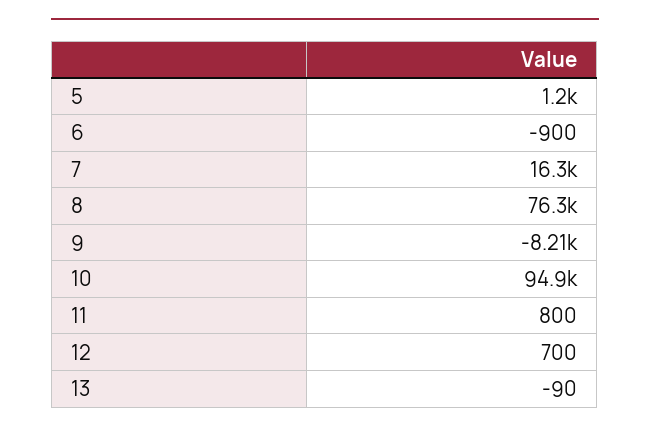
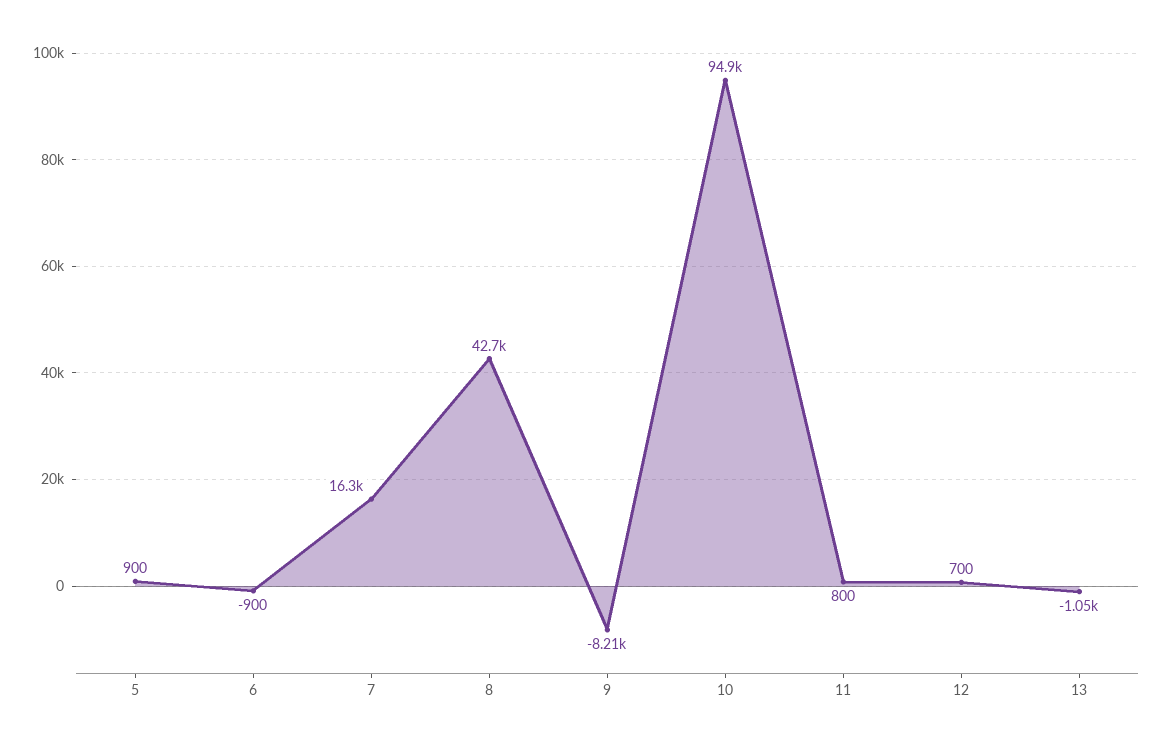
  {
-   "5": 1200,
+   "5": 900,
    "6": -900,
    "7": 16300,
-   "8": 76300,
+   "8": 42700,
    "9": -8210,
    "10": 94900,
    "11": 800,
    "12": 700,
-   "13": -90
+   "13": -1050
  }

